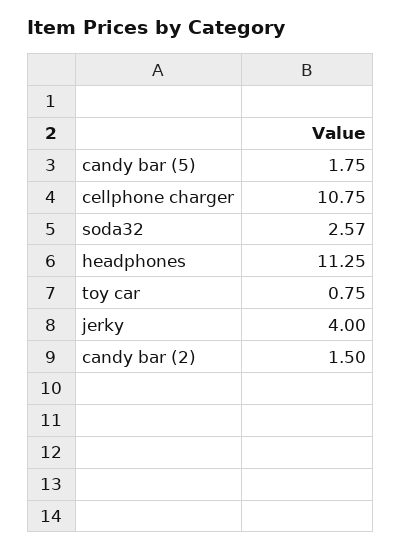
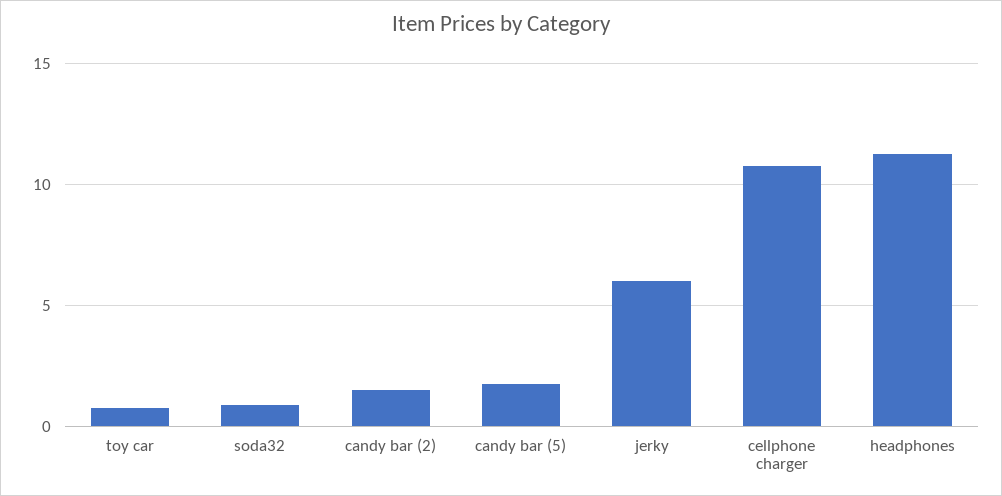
  {
    "candy bar (5)": 1.75,
    "cellphone charger": 10.75,
-   "soda32": 2.57,
+   "soda32": 1,
    "headphones": 11.25,
    "toy car": 0.75,
-   "jerky": 4,
+   "jerky": 6,
    "candy bar (2)": 1.5
  }

